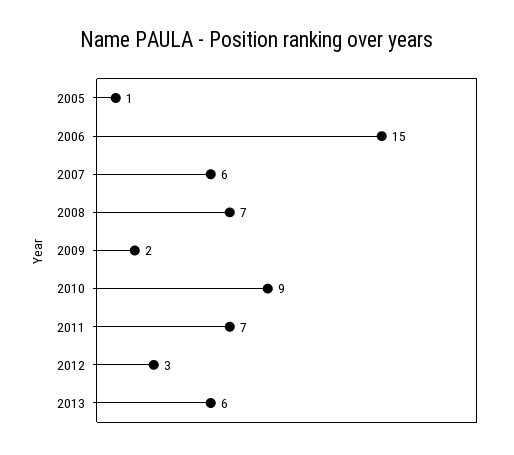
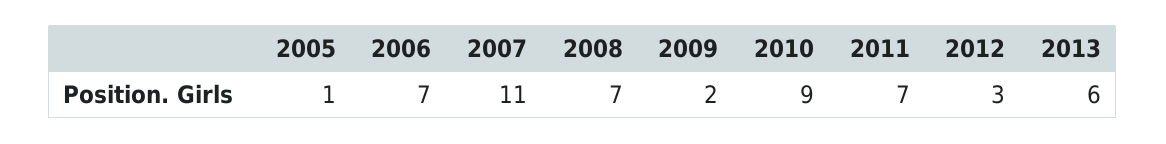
  {
    "2005": 1,
-   "2006": 15,
+   "2006": 7,
-   "2007": 6,
+   "2007": 11,
    "2008": 7,
    "2009": 2,
    "2010": 9,
    "2011": 7,
    "2012": 3,
    "2013": 6
  }

